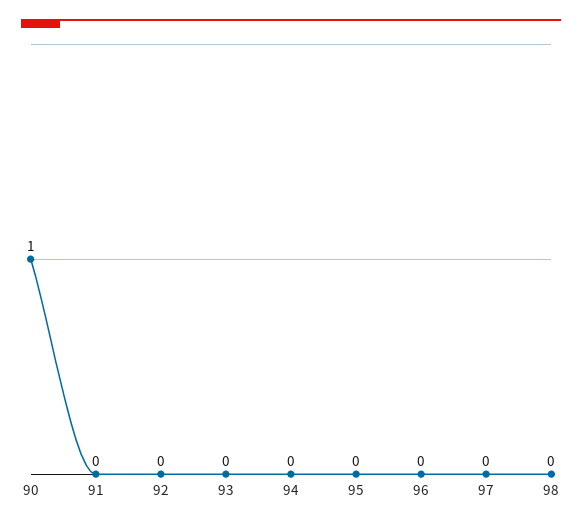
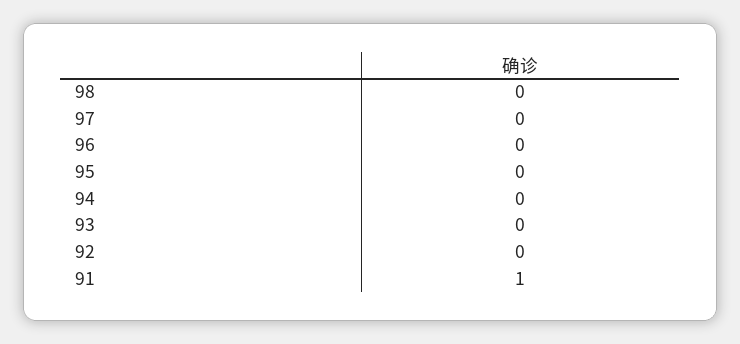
  {
-   "90": 1,
-   "91": 0,
+   "91": 1,
    "92": 0,
    "93": 0,
    "94": 0,
    "95": 0,
    "96": 0,
    "97": 0,
    "98": 0
  }

